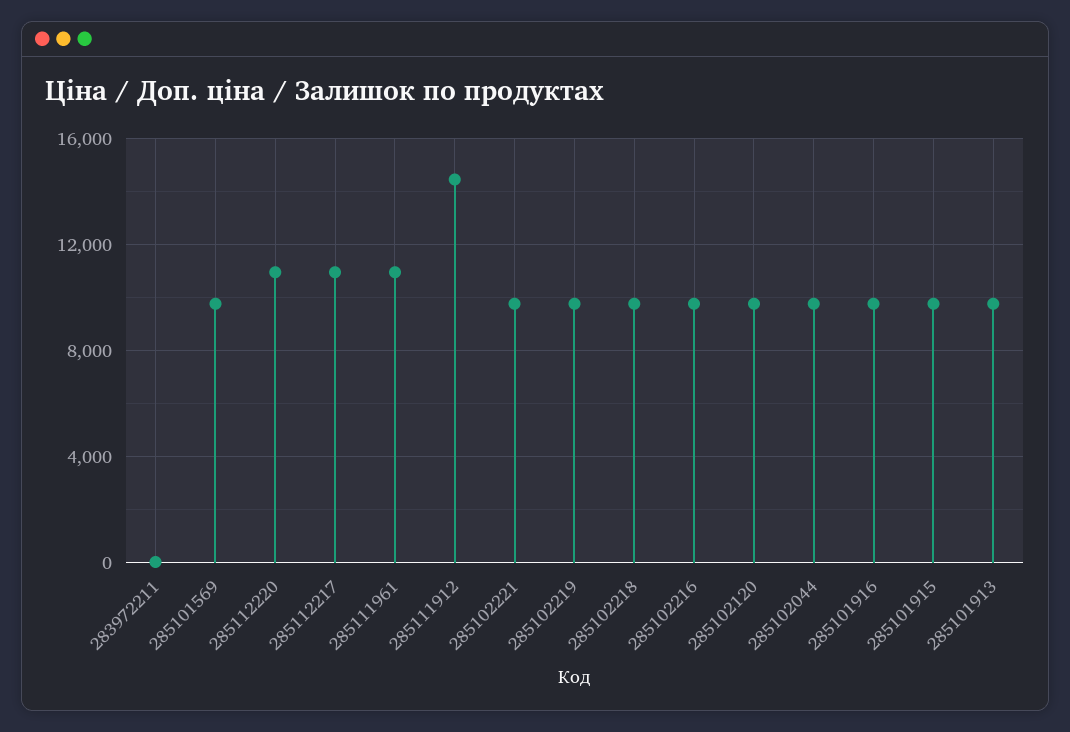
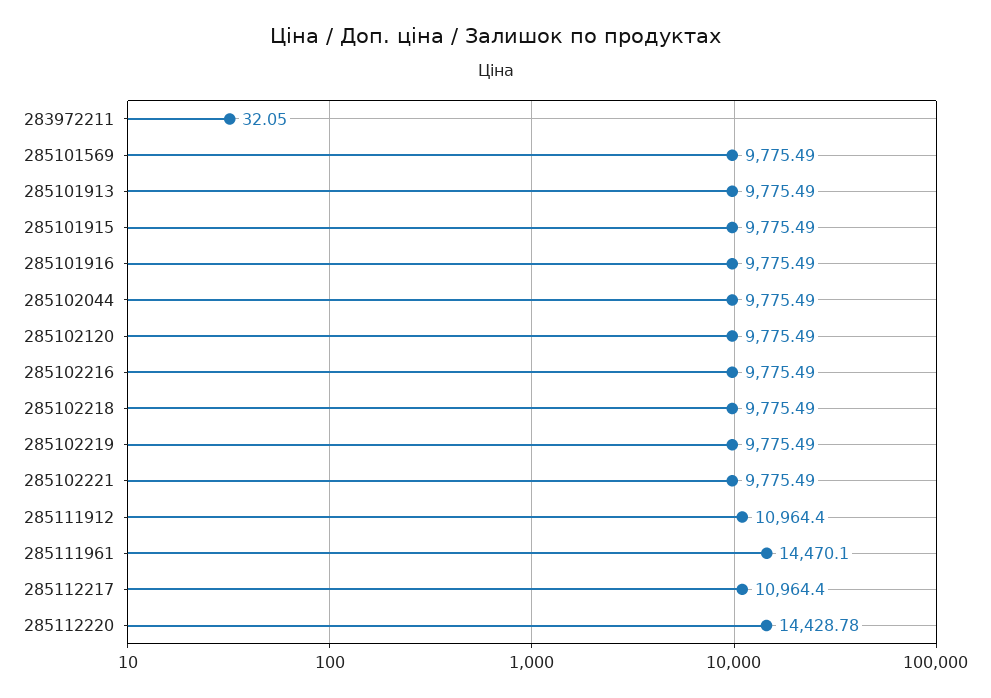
  {
    "283972211": 32.05,
    "285101569": 9775.49,
-   "285112220": 11000,
+   "285112220": 14428.78,
    "285112217": 10964.4,
-   "285111961": 11000,
+   "285111961": 14470.1,
-   "285111912": 14500,
+   "285111912": 10964.4,
    "285102221": 9775.49,
    "285102219": 9775.49,
    "285102218": 9775.49,
    "285102216": 9775.49,
    "285102120": 9775.49,
    "285102044": 9775.49,
    "285101916": 9775.49,
    "285101915": 9775.49,
    "285101913": 9775.49
  }

